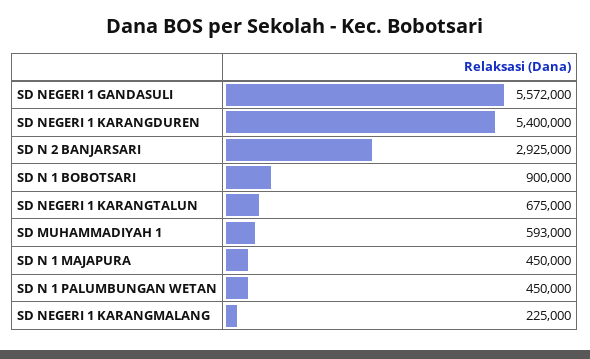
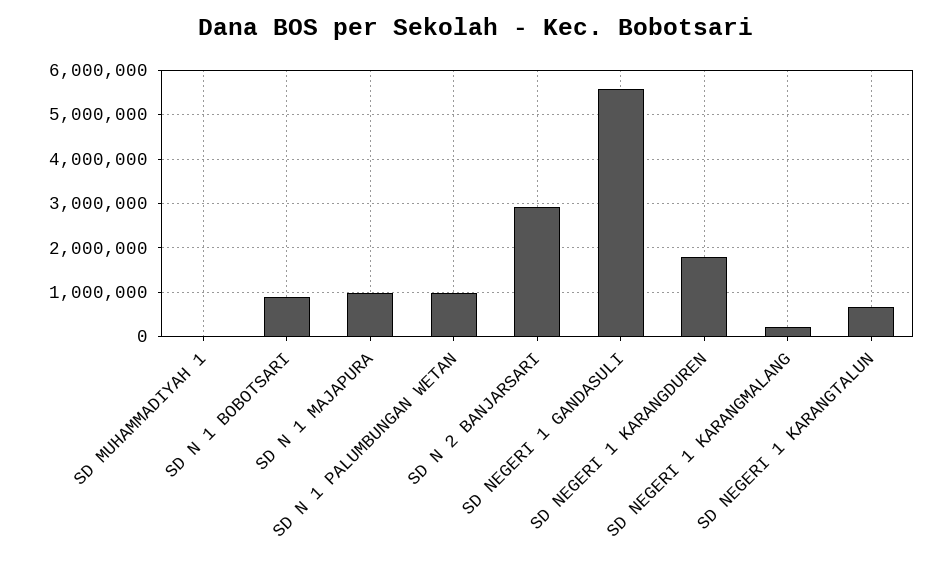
  {
    "SD NEGERI 1 GANDASULI": 5572000,
-   "SD NEGERI 1 KARANGDUREN": 5400000,
+   "SD NEGERI 1 KARANGDUREN": 1800000,
    "SD N 2 BANJARSARI": 2925000,
    "SD N 1 BOBOTSARI": 900000,
    "SD NEGERI 1 KARANGTALUN": 675000,
-   "SD MUHAMMADIYAH 1": 593000,
+   "SD MUHAMMADIYAH 1": 0,
-   "SD N 1 MAJAPURA": 450000,
+   "SD N 1 MAJAPURA": 1000000,
-   "SD N 1 PALUMBUNGAN WETAN": 450000,
+   "SD N 1 PALUMBUNGAN WETAN": 1000000,
    "SD NEGERI 1 KARANGMALANG": 225000
  }

